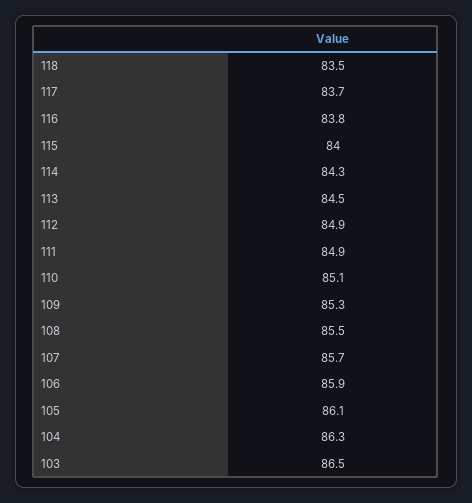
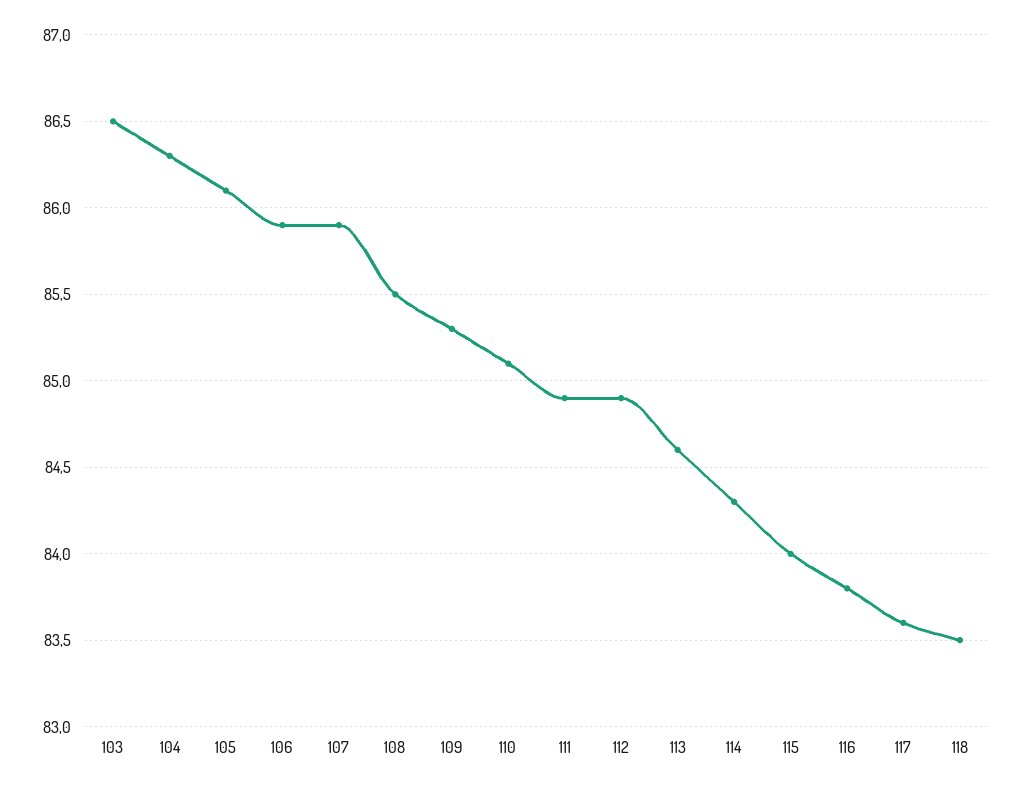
  {
    "118": 83.5,
-   "117": 83.7,
+   "117": 83.6,
    "116": 83.8,
    "115": 84,
    "114": 84.3,
-   "113": 84.5,
+   "113": 84.6,
    "112": 84.9,
    "111": 84.9,
    "110": 85.1,
    "109": 85.3,
    "108": 85.5,
-   "107": 85.7,
+   "107": 85.9,
    "106": 85.9,
    "105": 86.1,
    "104": 86.3,
    "103": 86.5
  }

